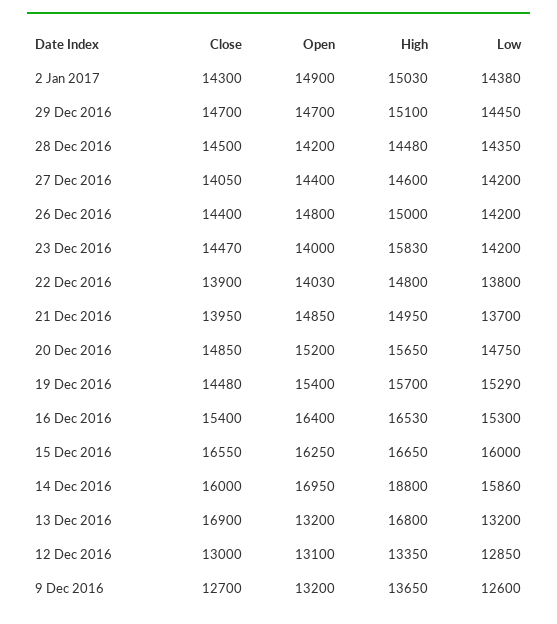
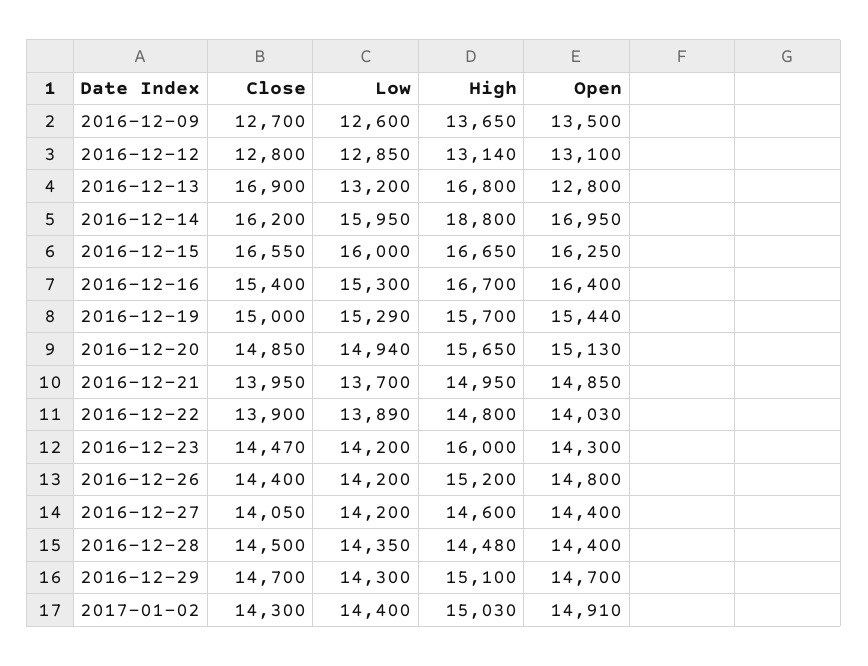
  {
    "Close": {
      "2 Jan 2017": 14300,
      "29 Dec 2016": 14700,
      "28 Dec 2016": 14500,
      "27 Dec 2016": 14050,
      "26 Dec 2016": 14400,
      "23 Dec 2016": 14470,
      "22 Dec 2016": 13900,
      "21 Dec 2016": 13950,
      "20 Dec 2016": 14850,
-     "19 Dec 2016": 14480,
+     "19 Dec 2016": 15000,
      "16 Dec 2016": 15400,
      "15 Dec 2016": 16550,
-     "14 Dec 2016": 16000,
+     "14 Dec 2016": 16200,
      "13 Dec 2016": 16900,
-     "12 Dec 2016": 13000,
+     "12 Dec 2016": 12800,
      "9 Dec 2016": 12700
    },
    "Open": {
-     "2 Jan 2017": 14900,
+     "2 Jan 2017": 14910,
      "29 Dec 2016": 14700,
-     "28 Dec 2016": 14200,
+     "28 Dec 2016": 14400,
      "27 Dec 2016": 14400,
      "26 Dec 2016": 14800,
-     "23 Dec 2016": 14000,
+     "23 Dec 2016": 14300,
      "22 Dec 2016": 14030,
      "21 Dec 2016": 14850,
-     "20 Dec 2016": 15200,
+     "20 Dec 2016": 15130,
-     "19 Dec 2016": 15400,
+     "19 Dec 2016": 15440,
      "16 Dec 2016": 16400,
      "15 Dec 2016": 16250,
      "14 Dec 2016": 16950,
-     "13 Dec 2016": 13200,
+     "13 Dec 2016": 12800,
      "12 Dec 2016": 13100,
-     "9 Dec 2016": 13200
+     "9 Dec 2016": 13500
    },
    "High": {
      "2 Jan 2017": 15030,
      "29 Dec 2016": 15100,
      "28 Dec 2016": 14480,
      "27 Dec 2016": 14600,
-     "26 Dec 2016": 15000,
+     "26 Dec 2016": 15200,
-     "23 Dec 2016": 15830,
+     "23 Dec 2016": 16000,
      "22 Dec 2016": 14800,
      "21 Dec 2016": 14950,
      "20 Dec 2016": 15650,
      "19 Dec 2016": 15700,
-     "16 Dec 2016": 16530,
+     "16 Dec 2016": 16700,
      "15 Dec 2016": 16650,
      "14 Dec 2016": 18800,
      "13 Dec 2016": 16800,
-     "12 Dec 2016": 13350,
+     "12 Dec 2016": 13140,
      "9 Dec 2016": 13650
    },
    "Low": {
-     "2 Jan 2017": 14380,
+     "2 Jan 2017": 14400,
-     "29 Dec 2016": 14450,
+     "29 Dec 2016": 14300,
      "28 Dec 2016": 14350,
      "27 Dec 2016": 14200,
      "26 Dec 2016": 14200,
      "23 Dec 2016": 14200,
-     "22 Dec 2016": 13800,
+     "22 Dec 2016": 13890,
      "21 Dec 2016": 13700,
-     "20 Dec 2016": 14750,
+     "20 Dec 2016": 14940,
      "19 Dec 2016": 15290,
      "16 Dec 2016": 15300,
      "15 Dec 2016": 16000,
-     "14 Dec 2016": 15860,
+     "14 Dec 2016": 15950,
      "13 Dec 2016": 13200,
      "12 Dec 2016": 12850,
      "9 Dec 2016": 12600
    }
  }

